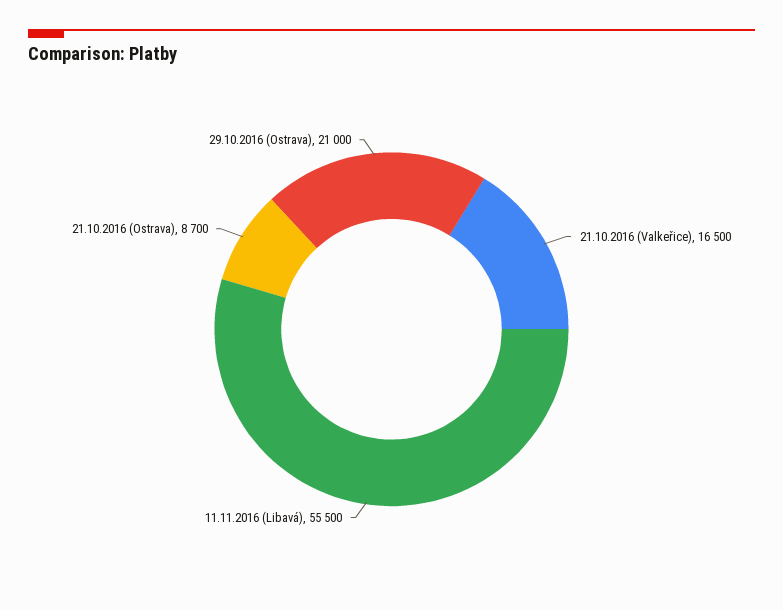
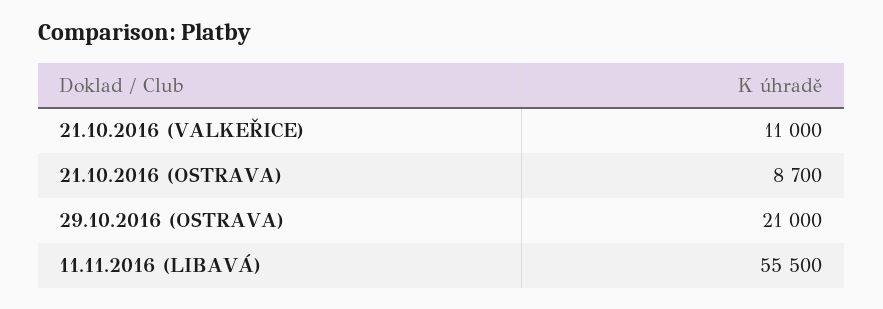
  {
-   "21.10.2016 (Valkeřice)": 16500,
+   "21.10.2016 (Valkeřice)": 11000,
    "11.11.2016 (Libavá)": 55500,
    "21.10.2016 (Ostrava)": 8700,
    "29.10.2016 (Ostrava)": 21000
  }

